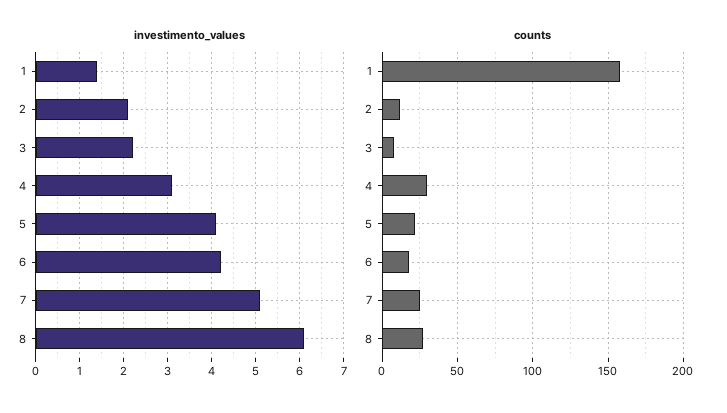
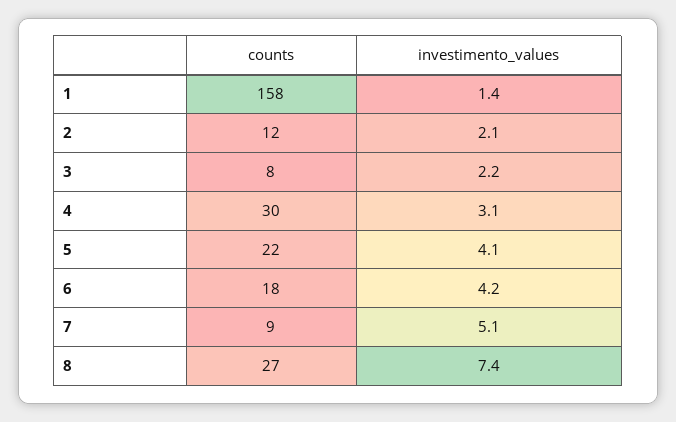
  {
    "investimento_values": {
      "1": 1.4,
      "2": 2.1,
      "3": 2.2,
      "4": 3.1,
      "5": 4.1,
      "6": 4.2,
      "7": 5.1,
-     "8": 6
+     "8": 7.4
    },
    "counts": {
      "1": 158,
      "2": 12,
      "3": 8,
      "4": 30,
      "5": 22,
      "6": 18,
-     "7": 25,
+     "7": 9,
      "8": 27
    }
  }

